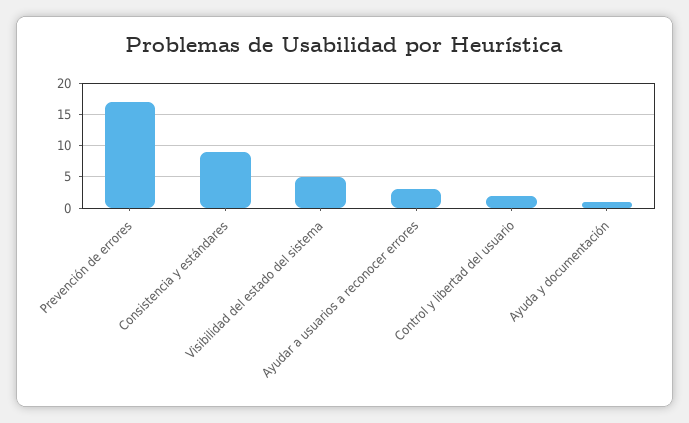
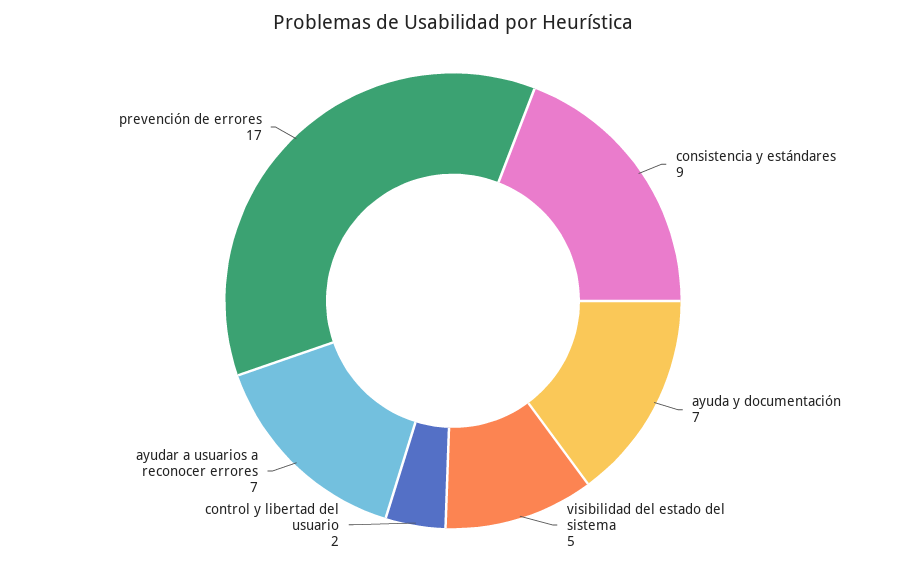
  {
    "Prevención de errores": 17,
    "Consistencia y estándares": 9,
    "Visibilidad del estado del sistema": 5,
-   "Ayudar a usuarios a reconocer errores": 3,
+   "Ayudar a usuarios a reconocer errores": 7,
    "Control y libertad del usuario": 2,
-   "Ayuda y documentación": 1
+   "Ayuda y documentación": 7
  }

